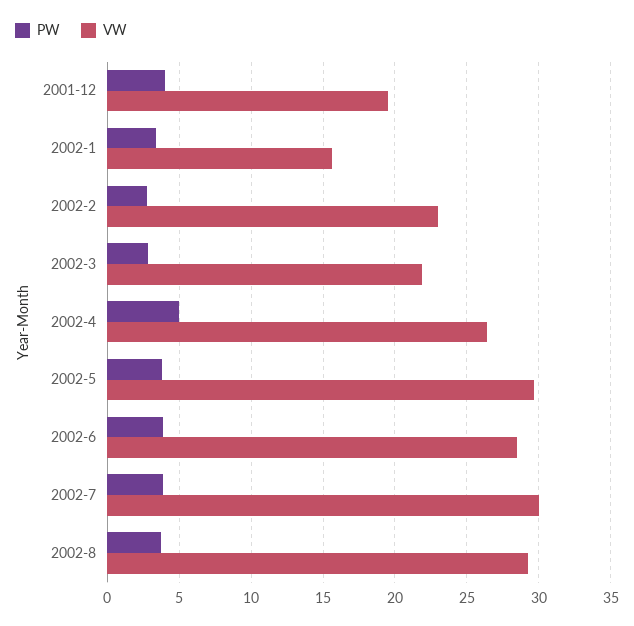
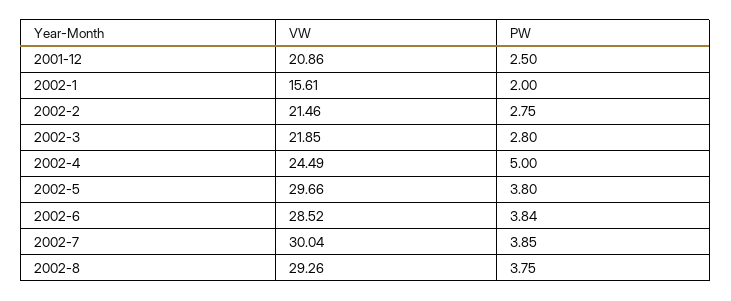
  {
    "PW": {
-     "2001-12": 4,
+     "2001-12": 2.5,
-     "2002-1": 3.5,
+     "2002-1": 2,
      "2002-2": 2.75,
      "2002-3": 2.8,
      "2002-4": 5,
      "2002-5": 3.8,
      "2002-6": 3.84,
      "2002-7": 3.85,
      "2002-8": 3.75
    },
    "VW": {
-     "2001-12": 19.5,
+     "2001-12": 20.86,
      "2002-1": 15.61,
-     "2002-2": 23,
+     "2002-2": 21.46,
      "2002-3": 21.85,
-     "2002-4": 26.5,
+     "2002-4": 24.49,
      "2002-5": 29.66,
      "2002-6": 28.52,
      "2002-7": 30.04,
      "2002-8": 29.26
    }
  }

